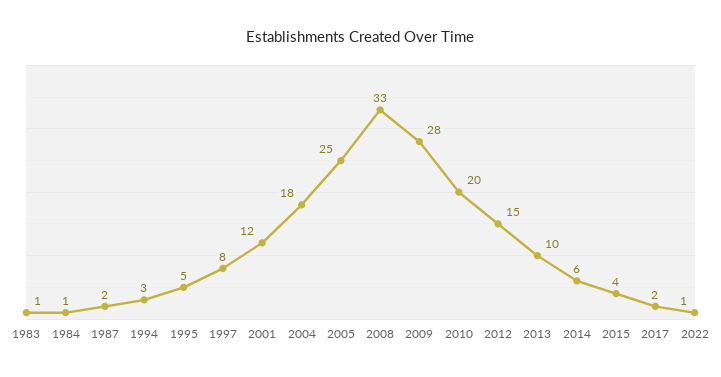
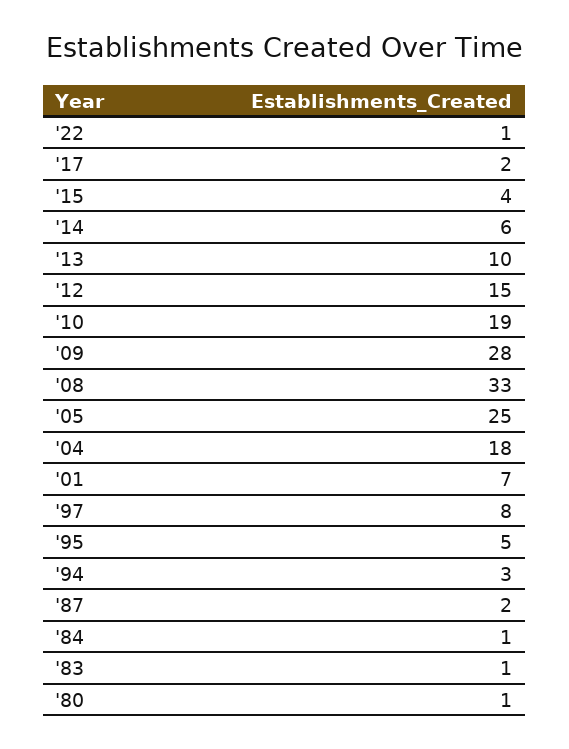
  {
    "1983": 1,
    "1984": 1,
    "1987": 2,
    "1994": 3,
    "1995": 5,
    "1997": 8,
-   "2001": 12,
+   "2001": 7,
    "2004": 18,
    "2005": 25,
    "2008": 33,
    "2009": 28,
-   "2010": 20,
+   "2010": 19,
    "2012": 15,
    "2013": 10,
    "2014": 6,
    "2015": 4,
    "2017": 2,
-   "2022": 1
+   "2022": 1,
+   "'80": 1
  }

